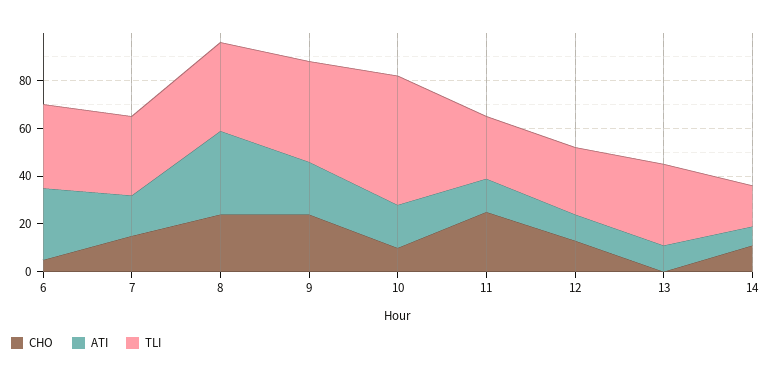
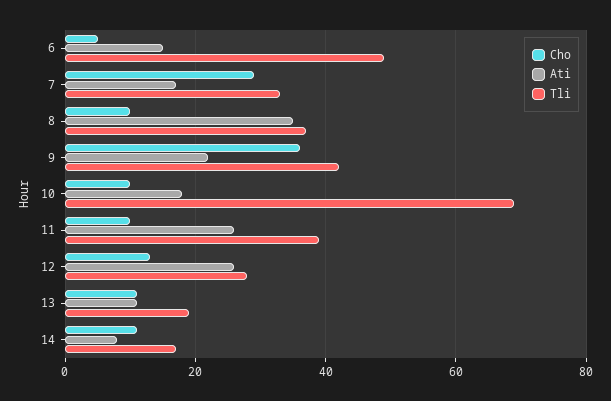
  {
    "CHO": {
      "6": 5,
-     "7": 15,
+     "7": 30,
-     "8": 25,
+     "8": 10,
-     "9": 25,
+     "9": 35,
      "10": 10,
-     "11": 25,
+     "11": 10,
      "12": 15,
-     "13": 0,
+     "13": 10,
      "14": 10
    },
    "ATI": {
-     "6": 30,
+     "6": 15,
      "7": 15,
      "8": 35,
      "9": 20,
      "10": 20,
-     "11": 15,
+     "11": 25,
-     "12": 10,
+     "12": 25,
      "13": 10,
      "14": 10
    },
    "TLI": {
-     "6": 35,
+     "6": 50,
      "7": 35,
      "8": 35,
      "9": 40,
-     "10": 55,
+     "10": 70,
-     "11": 25,
+     "11": 40,
      "12": 30,
-     "13": 35,
+     "13": 20,
      "14": 15
    }
  }

